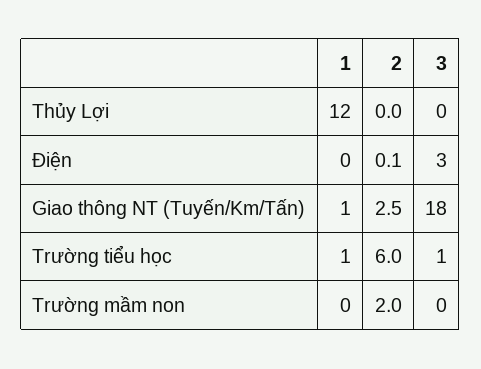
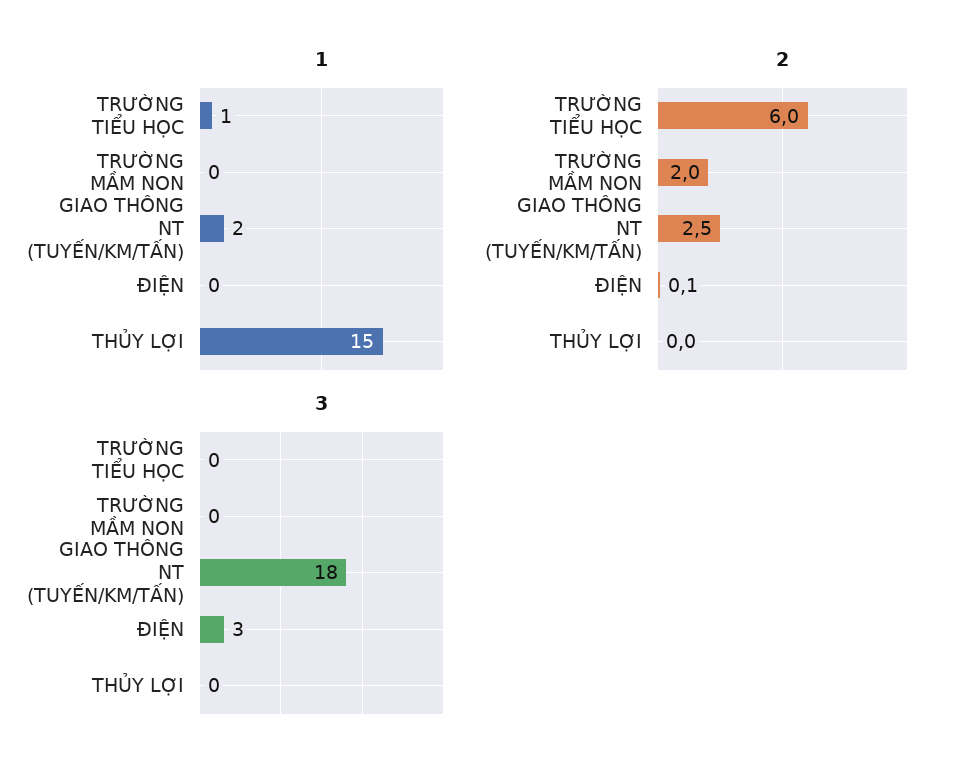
  {
    "1": {
-     "Thủy Lợi": 12,
+     "Thủy Lợi": 15,
      "Điện": 0,
-     "Giao thông NT (Tuyến/Km/Tấn)": 1,
+     "Giao thông NT (Tuyến/Km/Tấn)": 2,
      "Trường tiểu học": 1,
      "Trường mầm non": 0
    },
    "2": {
      "Thủy Lợi": 0,
      "Điện": 0.1,
      "Giao thông NT (Tuyến/Km/Tấn)": 2.5,
      "Trường tiểu học": 6,
      "Trường mầm non": 2
    },
    "3": {
      "Thủy Lợi": 0,
      "Điện": 3,
      "Giao thông NT (Tuyến/Km/Tấn)": 18,
-     "Trường tiểu học": 1,
+     "Trường tiểu học": 0,
      "Trường mầm non": 0
    }
  }

